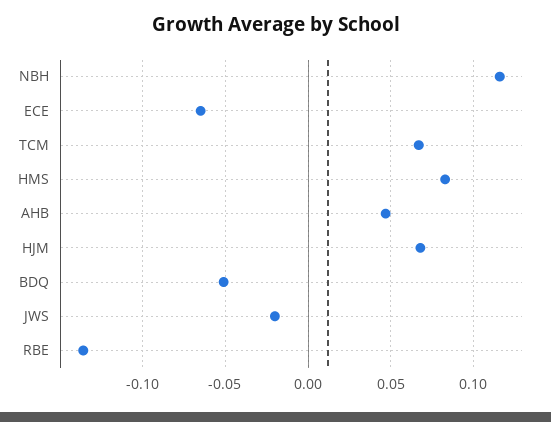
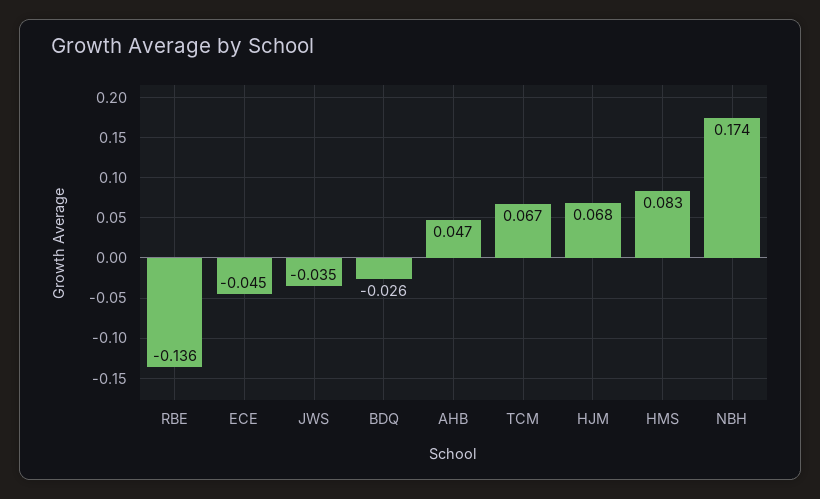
  {
-   "NBH": 0.115,
+   "NBH": 0.174,
-   "ECE": -0.065,
+   "ECE": -0.045,
    "TCM": 0.067,
    "HMS": 0.083,
    "AHB": 0.047,
    "HJM": 0.068,
-   "BDQ": -0.05,
+   "BDQ": -0.026,
-   "JWS": -0.02,
+   "JWS": -0.035,
    "RBE": -0.136
  }

